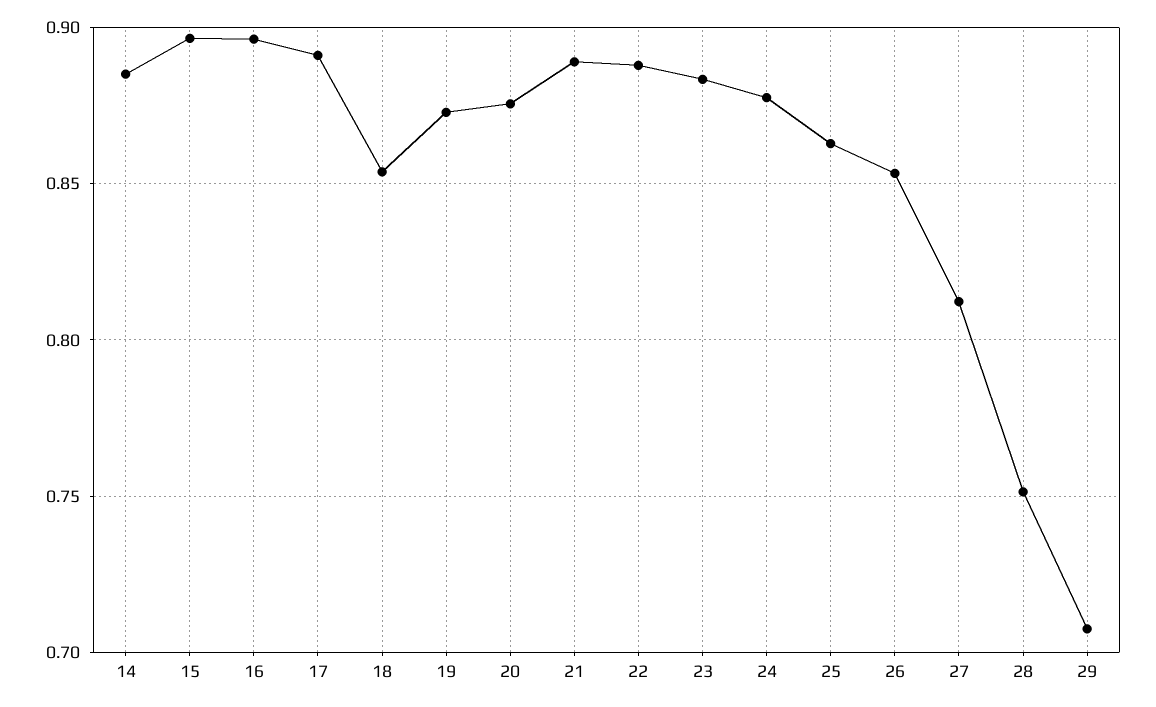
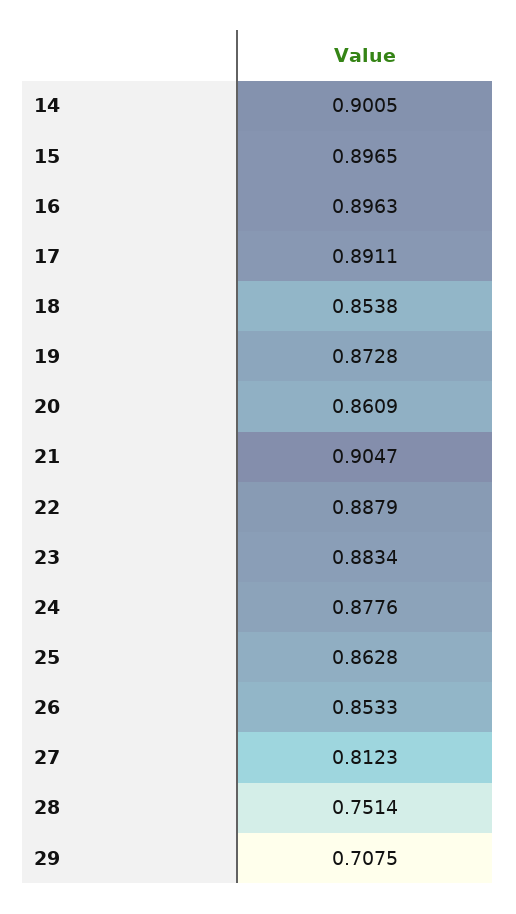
  {
-   "14": 0.885,
+   "14": 0.9005,
    "15": 0.8965,
    "16": 0.8963,
    "17": 0.8911,
    "18": 0.8538,
    "19": 0.8728,
-   "20": 0.875,
+   "20": 0.8609,
-   "21": 0.89,
+   "21": 0.9047,
    "22": 0.8879,
    "23": 0.8834,
    "24": 0.8776,
    "25": 0.8628,
    "26": 0.8533,
    "27": 0.8123,
    "28": 0.7514,
    "29": 0.7075
  }

